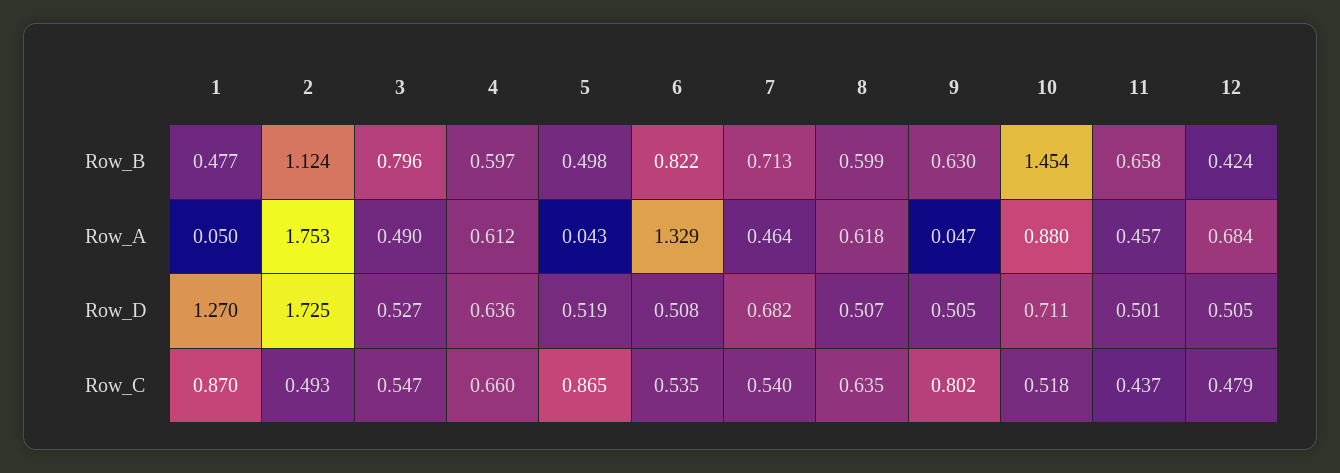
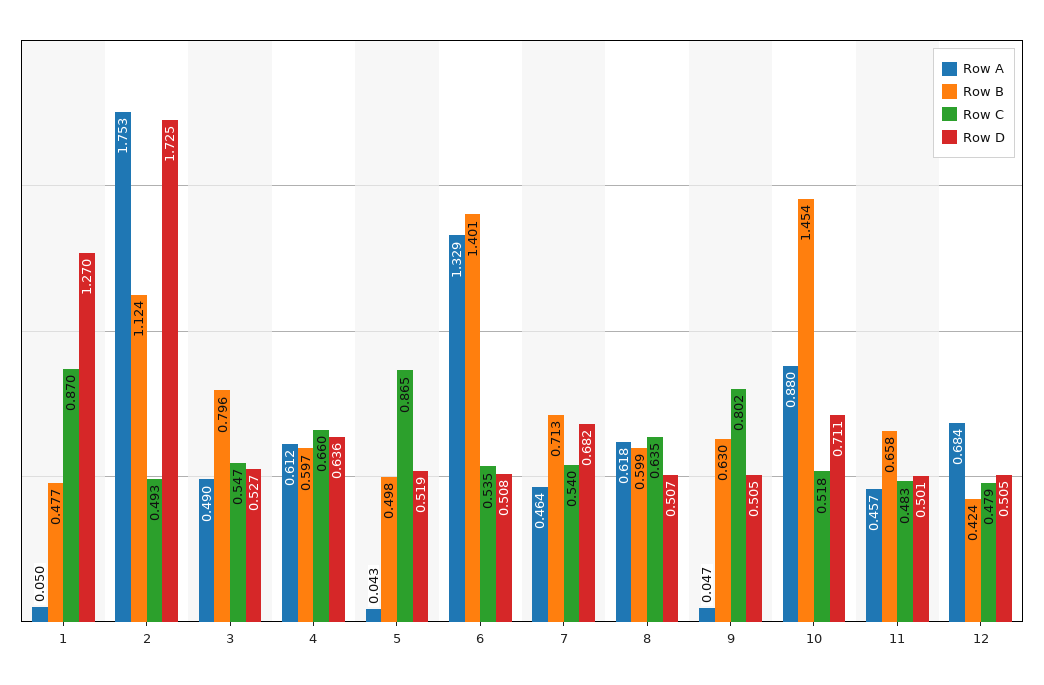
  {
    "Row_B": {
      "1": 0.477,
      "2": 1.124,
      "3": 0.796,
      "4": 0.597,
      "5": 0.498,
-     "6": 0.822,
+     "6": 1.401,
      "7": 0.713,
      "8": 0.599,
      "9": 0.63,
      "10": 1.454,
      "11": 0.658,
      "12": 0.424
    },
    "Row_A": {
      "1": 0.05,
      "2": 1.753,
      "3": 0.49,
      "4": 0.612,
      "5": 0.043,
      "6": 1.329,
      "7": 0.464,
      "8": 0.618,
      "9": 0.047,
      "10": 0.88,
      "11": 0.457,
      "12": 0.684
    },
    "Row_D": {
      "1": 1.27,
      "2": 1.725,
      "3": 0.527,
      "4": 0.636,
      "5": 0.519,
      "6": 0.508,
      "7": 0.682,
      "8": 0.507,
      "9": 0.505,
      "10": 0.711,
      "11": 0.501,
      "12": 0.505
    },
    "Row_C": {
      "1": 0.87,
      "2": 0.493,
      "3": 0.547,
      "4": 0.66,
      "5": 0.865,
      "6": 0.535,
      "7": 0.54,
      "8": 0.635,
      "9": 0.802,
      "10": 0.518,
-     "11": 0.437,
+     "11": 0.483,
      "12": 0.479
    }
  }

